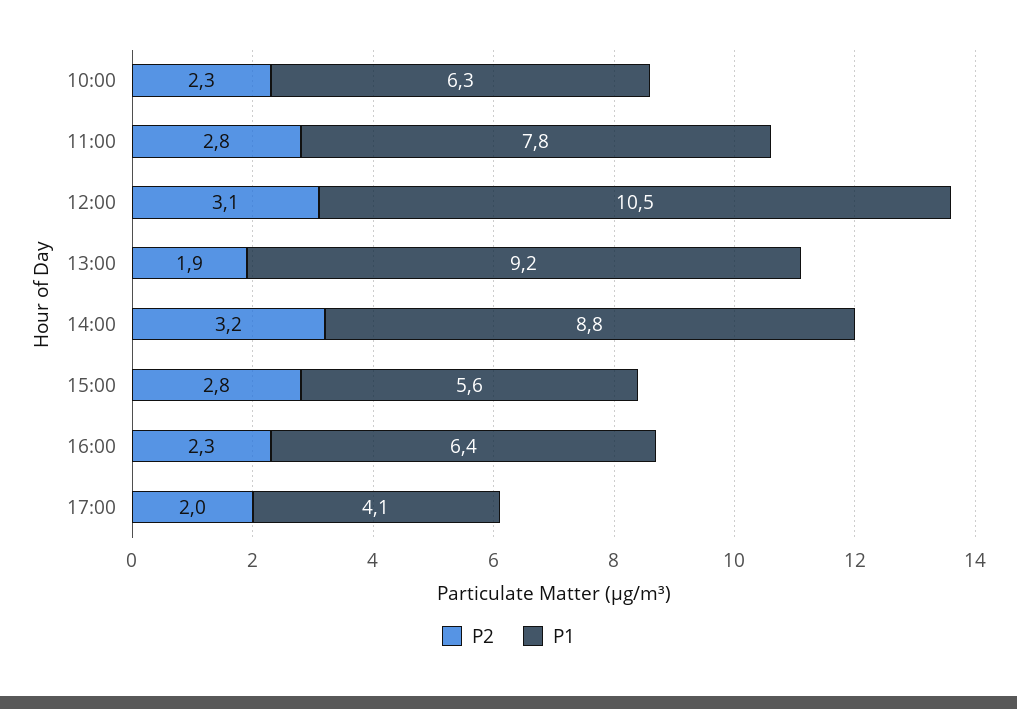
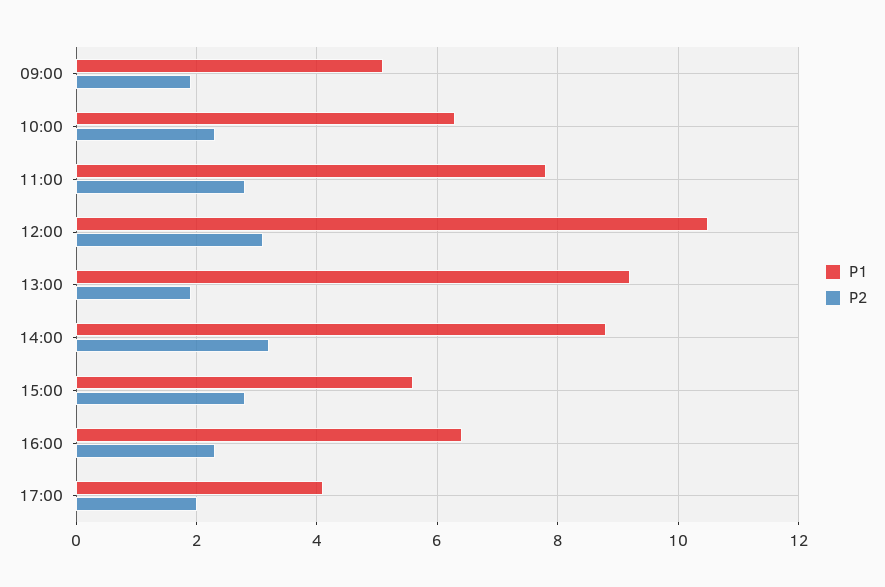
  {
    "P2": {
      "10:00": 2.3,
      "11:00": 2.8,
      "12:00": 3.1,
      "13:00": 1.9,
      "14:00": 3.2,
      "15:00": 2.8,
      "16:00": 2.3,
-     "17:00": 2
+     "17:00": 2,
+     "09:00": 2
    },
    "P1": {
      "10:00": 6.3,
      "11:00": 7.8,
      "12:00": 10.5,
      "13:00": 9.2,
      "14:00": 8.8,
      "15:00": 5.6,
      "16:00": 6.4,
-     "17:00": 4.1
+     "17:00": 4.1,
+     "09:00": 5
    }
  }

